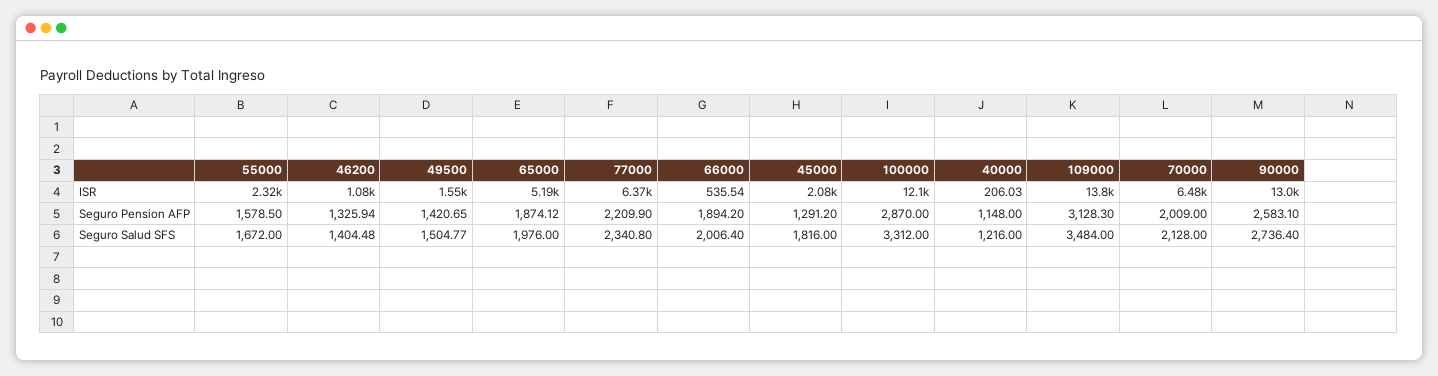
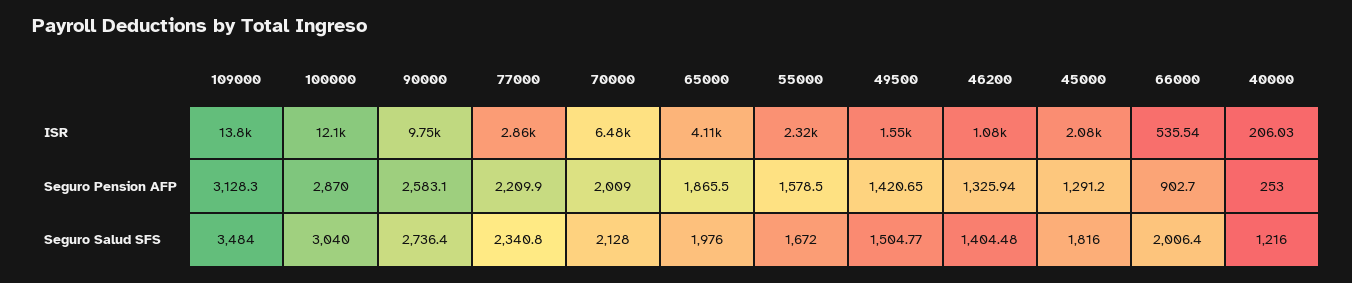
  {
    "55000": {
      "ISR": 2320,
      "Seguro Pension AFP": 1578.5,
      "Seguro Salud SFS": 1672
    },
    "46200": {
      "ISR": 1080,
      "Seguro Pension AFP": 1325.94,
      "Seguro Salud SFS": 1404.48
    },
    "49500": {
      "ISR": 1550,
      "Seguro Pension AFP": 1420.65,
      "Seguro Salud SFS": 1504.77
    },
    "65000": {
-     "ISR": 5190,
+     "ISR": 4110,
-     "Seguro Pension AFP": 1874.12,
+     "Seguro Pension AFP": 1865.5,
      "Seguro Salud SFS": 1976
    },
    "77000": {
-     "ISR": 6370,
+     "ISR": 2860,
      "Seguro Pension AFP": 2209.9,
      "Seguro Salud SFS": 2340.8
    },
    "66000": {
      "ISR": 535.54,
-     "Seguro Pension AFP": 1894.2,
+     "Seguro Pension AFP": 902.7,
      "Seguro Salud SFS": 2006.4
    },
    "45000": {
      "ISR": 2080,
      "Seguro Pension AFP": 1291.2,
      "Seguro Salud SFS": 1816
    },
    "100000": {
      "ISR": 12100,
      "Seguro Pension AFP": 2870,
-     "Seguro Salud SFS": 3312
+     "Seguro Salud SFS": 3040
    },
    "40000": {
      "ISR": 206.03,
-     "Seguro Pension AFP": 1148,
+     "Seguro Pension AFP": 253,
      "Seguro Salud SFS": 1216
    },
    "109000": {
      "ISR": 13800,
      "Seguro Pension AFP": 3128.3,
      "Seguro Salud SFS": 3484
    },
    "70000": {
      "ISR": 6480,
      "Seguro Pension AFP": 2009,
      "Seguro Salud SFS": 2128
    },
    "90000": {
-     "ISR": 13000,
+     "ISR": 9750,
      "Seguro Pension AFP": 2583.1,
      "Seguro Salud SFS": 2736.4
    }
  }

